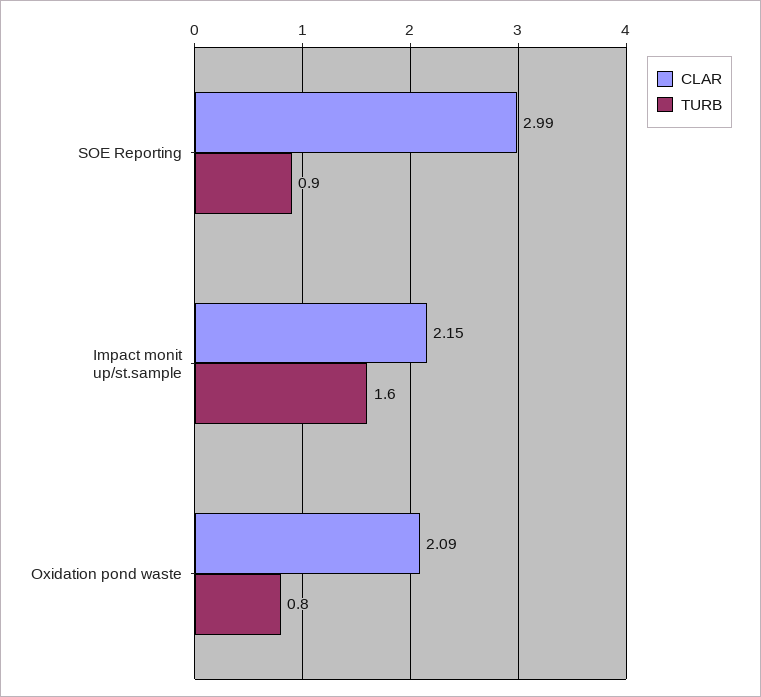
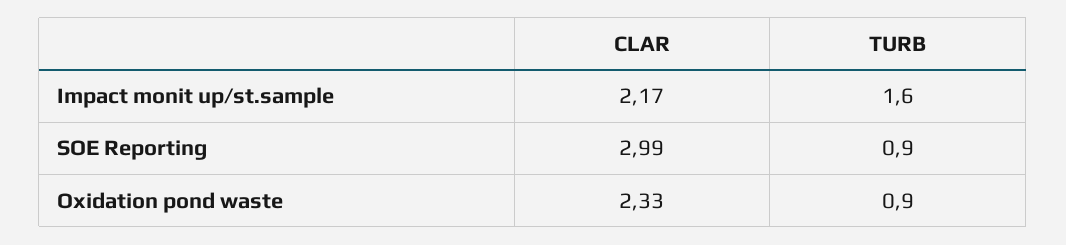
  {
    "CLAR": {
      "SOE Reporting": 2.99,
-     "Impact monit up/st.sample": 2.15,
+     "Impact monit up/st.sample": 2.17,
-     "Oxidation pond waste": 2.09
+     "Oxidation pond waste": 2.33
    },
    "TURB": {
      "SOE Reporting": 0.9,
      "Impact monit up/st.sample": 1.6,
-     "Oxidation pond waste": 0.8
+     "Oxidation pond waste": 0.9
    }
  }

